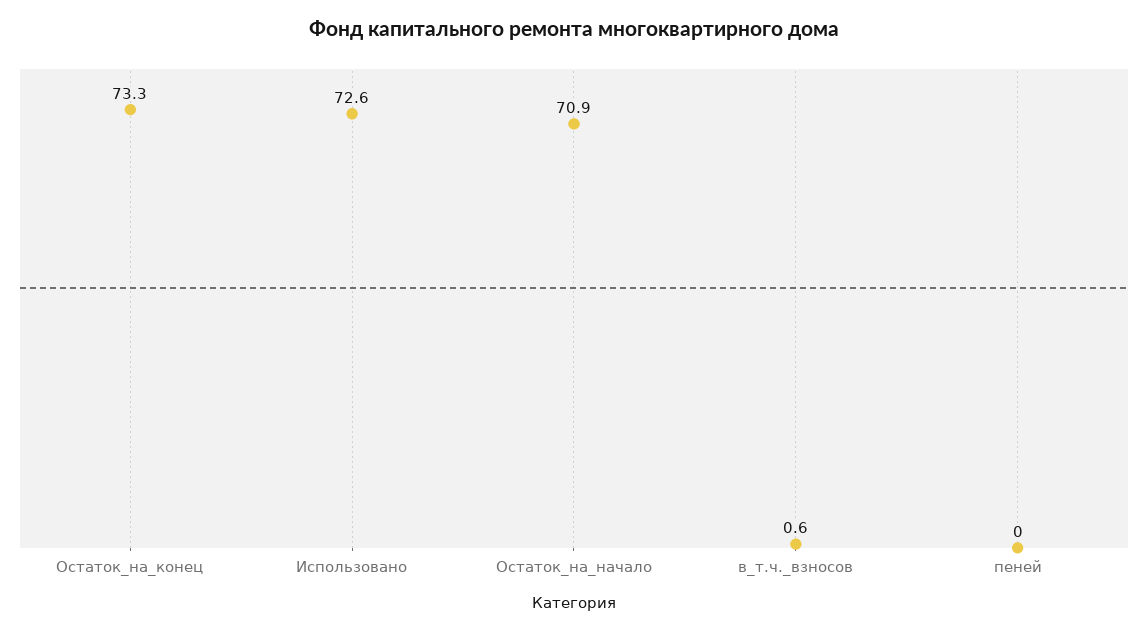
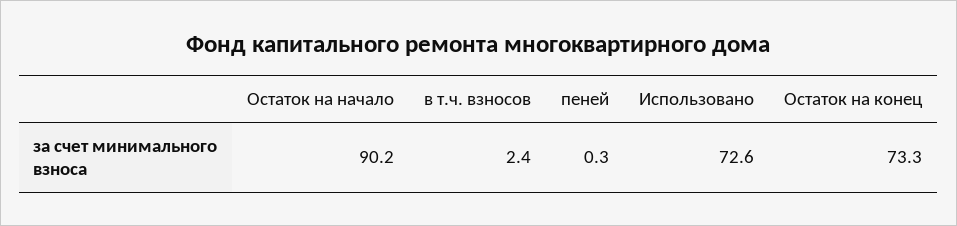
  {
    "Остаток_на_конец": 73.3,
    "Использовано": 72.6,
-   "Остаток_на_начало": 70.9,
+   "Остаток_на_начало": 90.2,
-   "в_т.ч._взносов": 0.6,
+   "в_т.ч._взносов": 2.4,
-   "пеней": 0
+   "пеней": 0.3
  }

